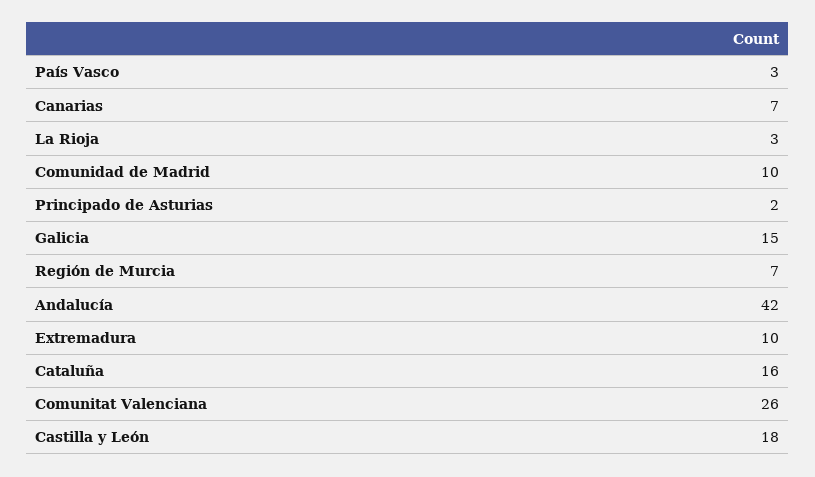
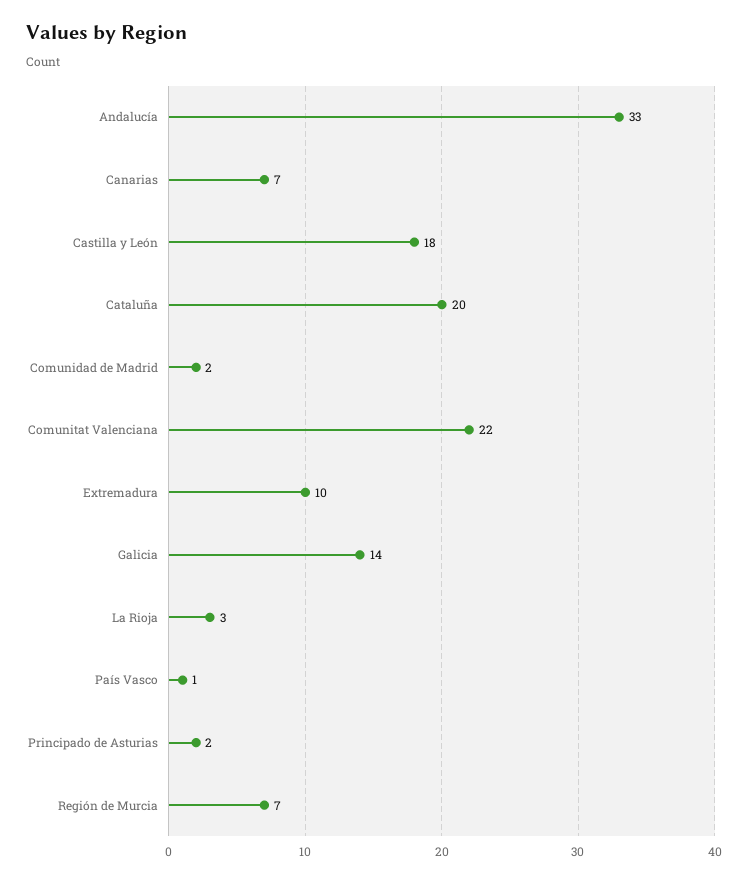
  {
-   "País Vasco": 3,
+   "País Vasco": 1,
    "Canarias": 7,
    "La Rioja": 3,
-   "Comunidad de Madrid": 10,
+   "Comunidad de Madrid": 2,
    "Principado de Asturias": 2,
-   "Galicia": 15,
+   "Galicia": 14,
    "Región de Murcia": 7,
-   "Andalucía": 42,
+   "Andalucía": 33,
    "Extremadura": 10,
-   "Cataluña": 16,
+   "Cataluña": 20,
-   "Comunitat Valenciana": 26,
+   "Comunitat Valenciana": 22,
    "Castilla y León": 18
  }

